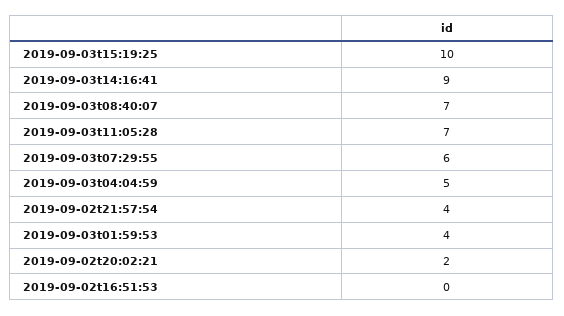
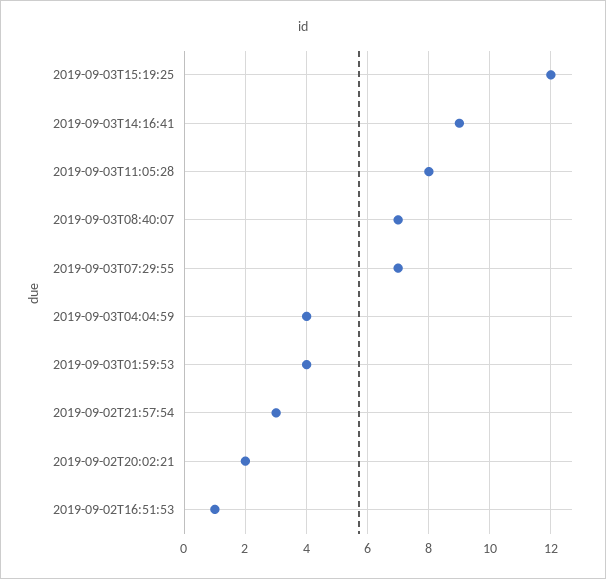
  {
-   "2019-09-03t15:19:25": 10,
+   "2019-09-03t15:19:25": 12,
    "2019-09-03t14:16:41": 9,
    "2019-09-03t08:40:07": 7,
-   "2019-09-03t11:05:28": 7,
+   "2019-09-03t11:05:28": 8,
-   "2019-09-03t07:29:55": 6,
+   "2019-09-03t07:29:55": 7,
-   "2019-09-03t04:04:59": 5,
+   "2019-09-03t04:04:59": 4,
-   "2019-09-02t21:57:54": 4,
+   "2019-09-02t21:57:54": 3,
    "2019-09-03t01:59:53": 4,
    "2019-09-02t20:02:21": 2,
-   "2019-09-02t16:51:53": 0
+   "2019-09-02t16:51:53": 1
  }

